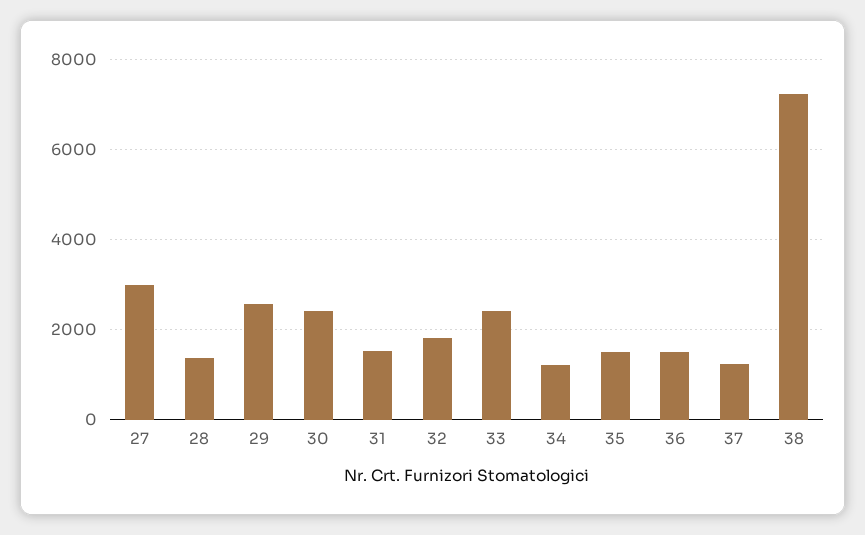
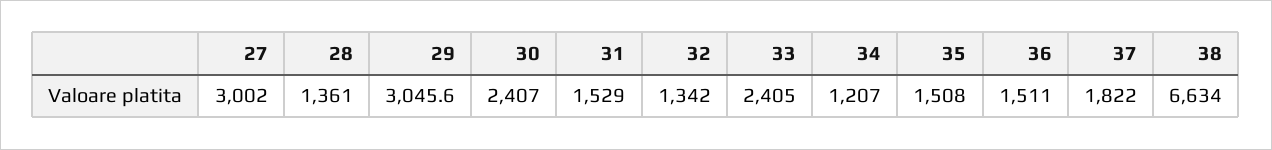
  {
    "27": 3002,
    "28": 1361,
-   "29": 2600,
+   "29": 3045.6,
    "30": 2407,
    "31": 1529,
-   "32": 1800,
+   "32": 1342,
    "33": 2405,
    "34": 1207,
    "35": 1508,
    "36": 1511,
-   "37": 1200,
+   "37": 1822,
-   "38": 7200
+   "38": 6634
  }

